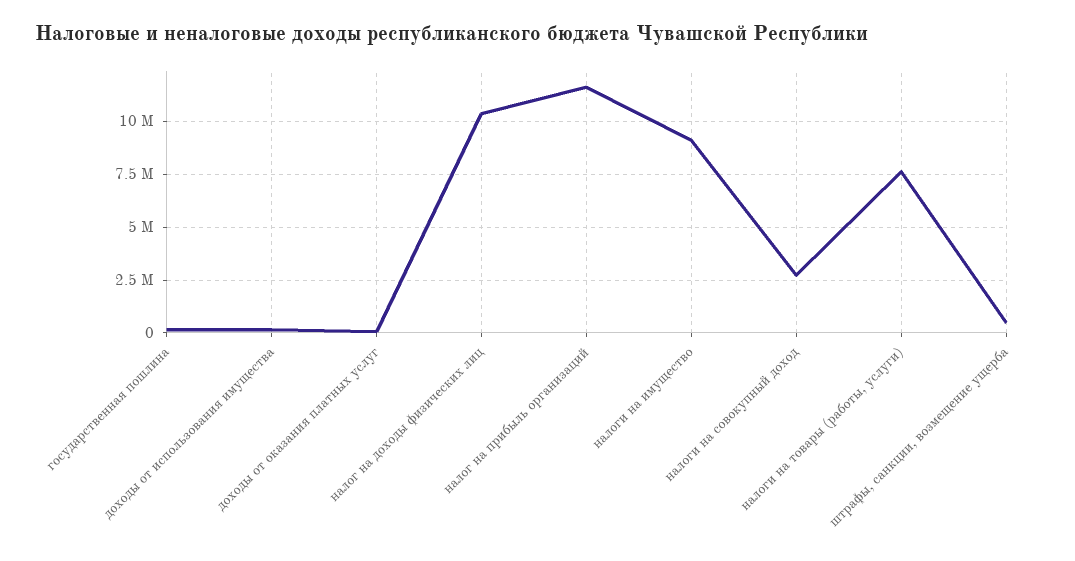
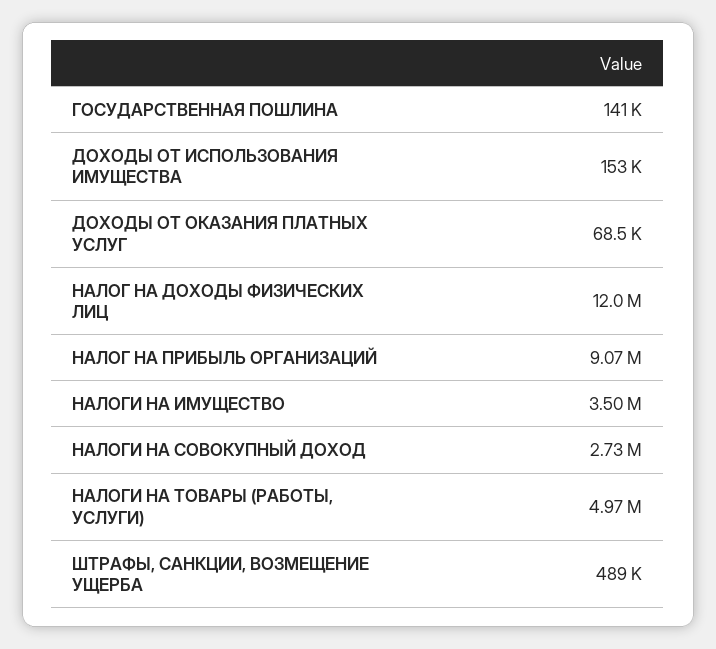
  {
    "государственная пошлина": 141000,
    "доходы от использования имущества": 153000,
    "доходы от оказания платных услуг": 68500,
-   "налог на доходы физических лиц": 10500000,
+   "налог на доходы физических лиц": 12000000,
-   "налог на прибыль организаций": 11500000,
+   "налог на прибыль организаций": 9070000,
-   "налоги на имущество": 9000000,
+   "налоги на имущество": 3500000,
    "налоги на совокупный доход": 2730000,
-   "налоги на товары (работы, услуги)": 7500000,
+   "налоги на товары (работы, услуги)": 4970000,
    "штрафы, санкции, возмещение ущерба": 489000
  }

